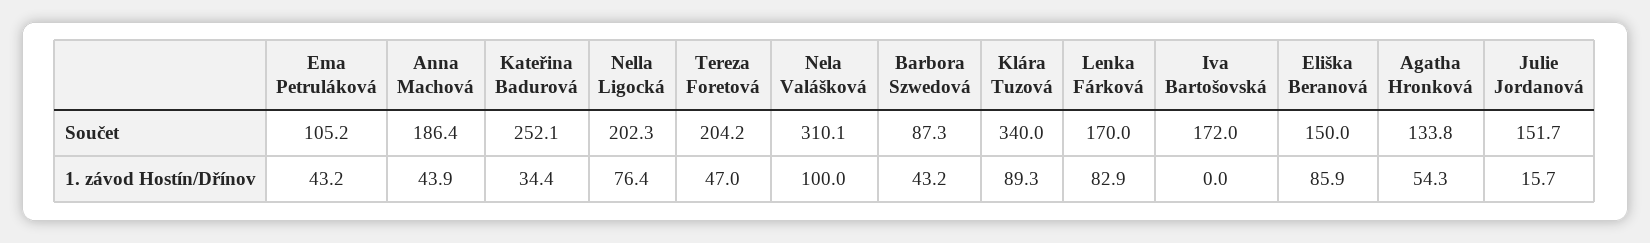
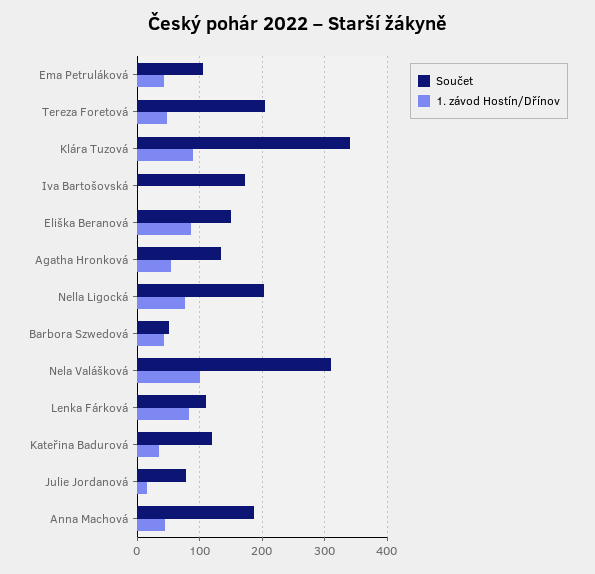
  {
    "Součet": {
      "Ema Petruláková": 105.2,
      "Anna Machová": 186.4,
-     "Kateřina Badurová": 252.1,
+     "Kateřina Badurová": 120,
      "Nella Ligocká": 202.3,
      "Tereza Foretová": 204.2,
      "Nela Valášková": 310.1,
-     "Barbora Szwedová": 87.3,
+     "Barbora Szwedová": 50,
      "Klára Tuzová": 340,
-     "Lenka Fárková": 170,
+     "Lenka Fárková": 110,
      "Iva Bartošovská": 172,
      "Eliška Beranová": 150,
      "Agatha Hronková": 133.8,
-     "Julie Jordanová": 151.7
+     "Julie Jordanová": 80
    },
    "1. závod Hostín/Dřínov": {
      "Ema Petruláková": 43.2,
      "Anna Machová": 43.9,
      "Kateřina Badurová": 34.4,
      "Nella Ligocká": 76.4,
      "Tereza Foretová": 47,
      "Nela Valášková": 100,
      "Barbora Szwedová": 43.2,
      "Klára Tuzová": 89.3,
      "Lenka Fárková": 82.9,
      "Iva Bartošovská": 0,
      "Eliška Beranová": 85.9,
      "Agatha Hronková": 54.3,
      "Julie Jordanová": 15.7
    }
  }

